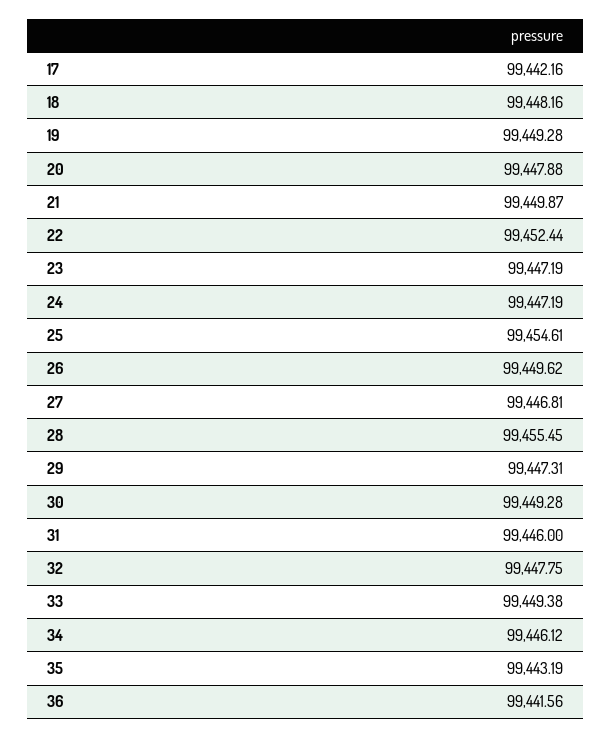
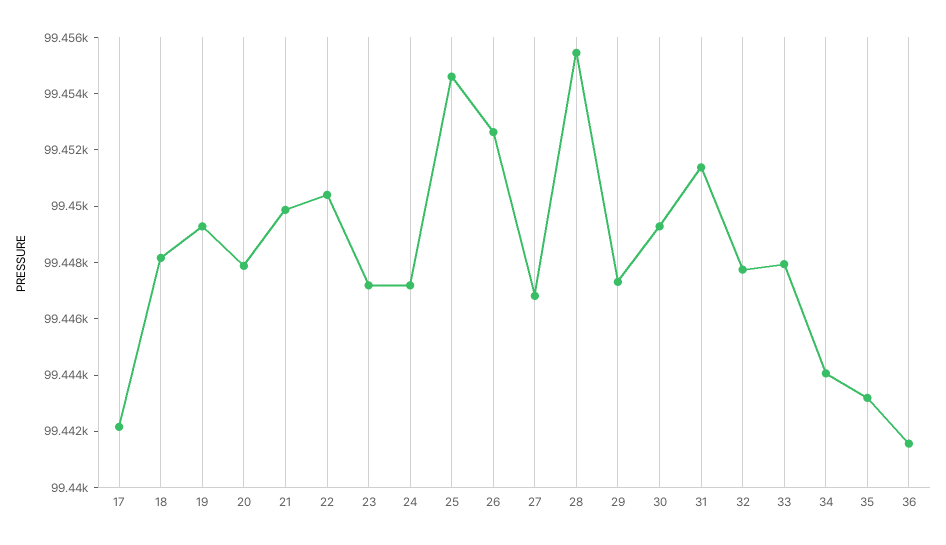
  {
    "17": 99442.16,
    "18": 99448.16,
    "19": 99449.28,
    "20": 99447.88,
    "21": 99449.87,
-   "22": 99452.44,
+   "22": 99450.5,
    "23": 99447.19,
    "24": 99447.19,
    "25": 99454.61,
-   "26": 99449.62,
+   "26": 99452.5,
    "27": 99446.81,
    "28": 99455.45,
    "29": 99447.31,
    "30": 99449.28,
-   "31": 99446,
+   "31": 99451.5,
    "32": 99447.75,
-   "33": 99449.38,
+   "33": 99448,
-   "34": 99446.12,
+   "34": 99444,
    "35": 99443.19,
    "36": 99441.56
  }

